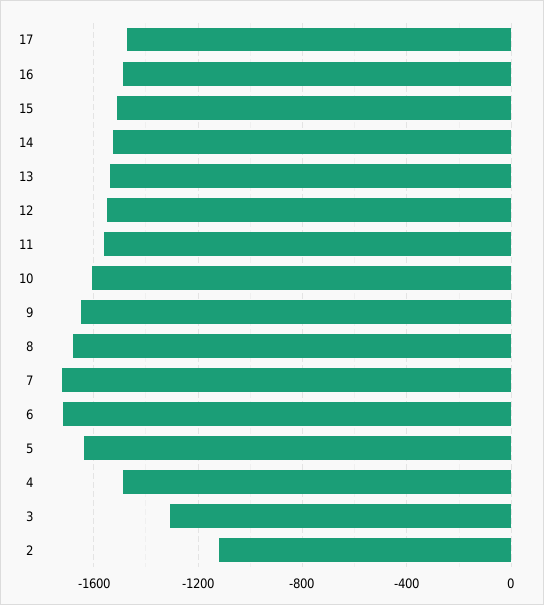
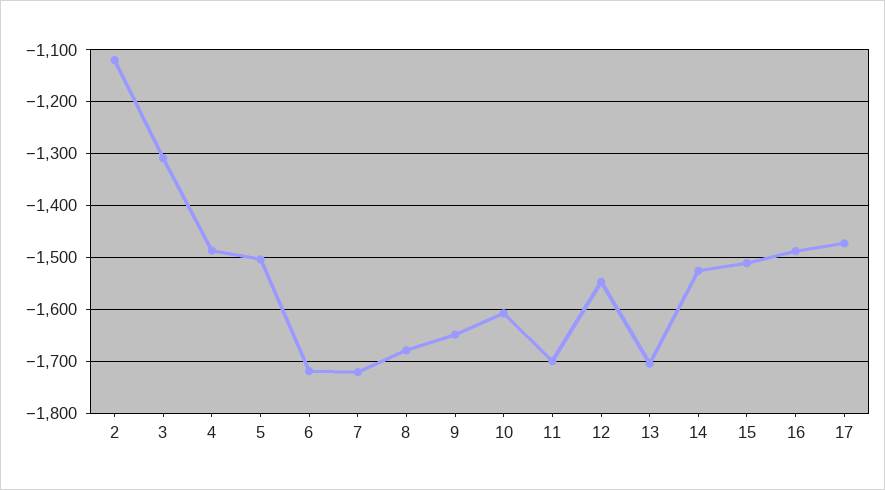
  {
    "17": -1480,
    "16": -1480,
    "15": -1520,
    "14": -1520,
-   "13": -1550,
+   "13": -1700,
    "12": -1540,
-   "11": -1550,
+   "11": -1700,
    "10": -1600,
    "9": -1640,
    "8": -1680,
    "7": -1720,
    "6": -1720,
-   "5": -1650,
+   "5": -1500,
    "4": -1480,
    "3": -1300,
    "2": -1120
  }

